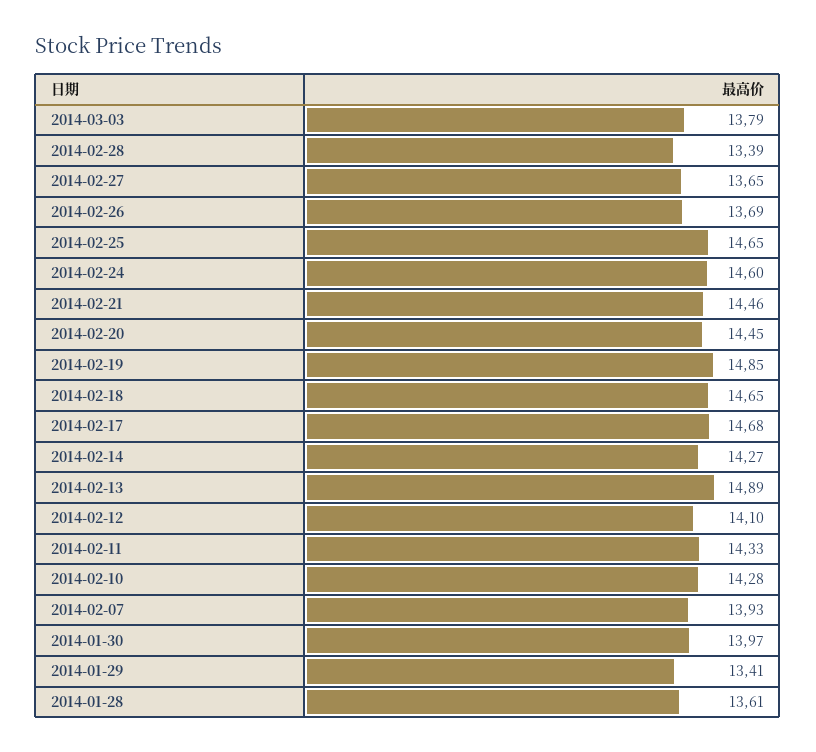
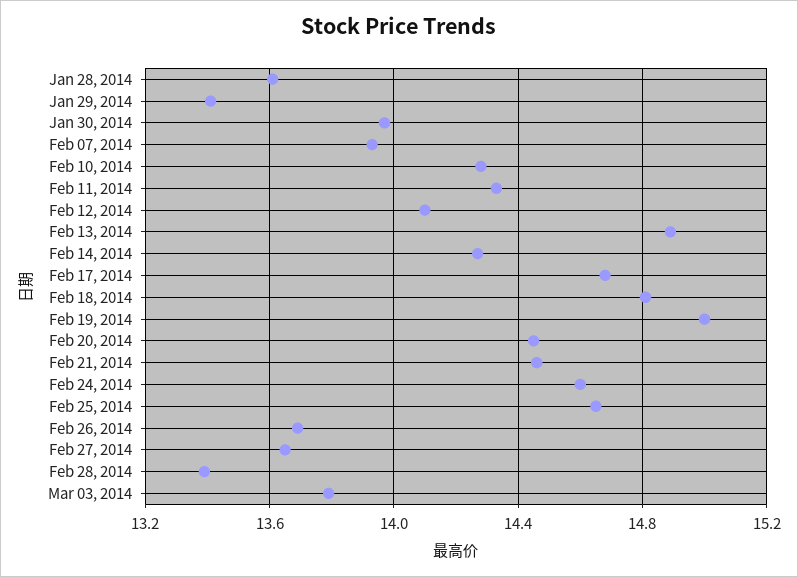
  {
    "2014-03-03": 13.79,
    "2014-02-28": 13.39,
    "2014-02-27": 13.65,
    "2014-02-26": 13.69,
    "2014-02-25": 14.65,
    "2014-02-24": 14.6,
    "2014-02-21": 14.46,
    "2014-02-20": 14.45,
-   "2014-02-19": 14.85,
+   "2014-02-19": 15,
-   "2014-02-18": 14.65,
+   "2014-02-18": 14.8,
    "2014-02-17": 14.68,
    "2014-02-14": 14.27,
    "2014-02-13": 14.89,
    "2014-02-12": 14.1,
    "2014-02-11": 14.33,
    "2014-02-10": 14.28,
    "2014-02-07": 13.93,
    "2014-01-30": 13.97,
    "2014-01-29": 13.41,
    "2014-01-28": 13.61
  }

